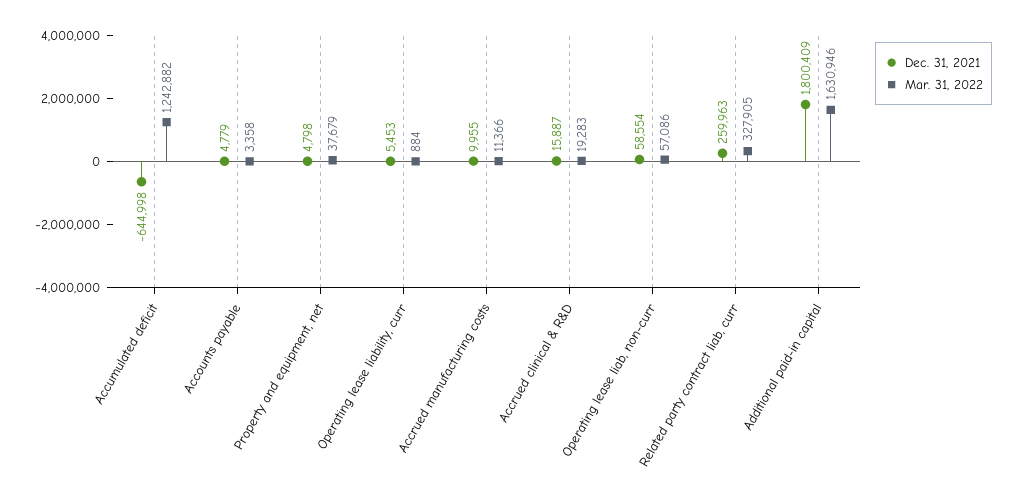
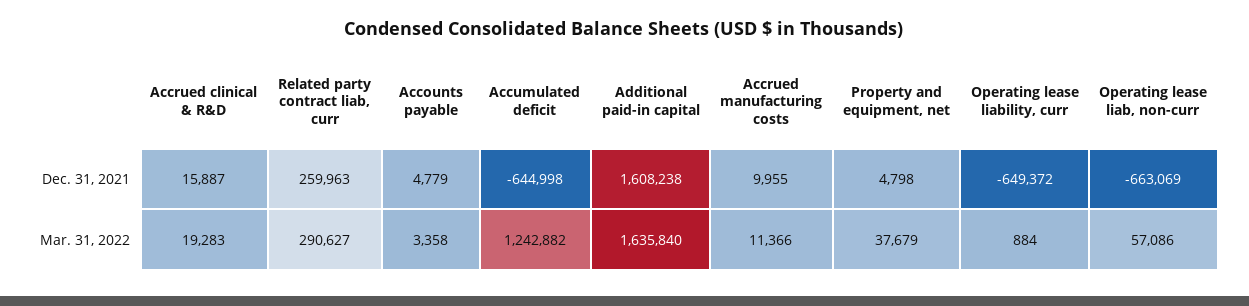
  {
    "Dec. 31, 2021": {
      "Accumulated deficit": -644998,
      "Accounts payable": 4779,
      "Property and equipment, net": 4798,
-     "Operating lease liability, curr": 5453,
+     "Operating lease liability, curr": -649372,
      "Accrued manufacturing costs": 9955,
      "Accrued clinical & R&D": 15887,
-     "Operating lease liab, non-curr": 58554,
+     "Operating lease liab, non-curr": -663069,
      "Related party contract liab, curr": 259963,
-     "Additional paid-in capital": 1800409
+     "Additional paid-in capital": 1608238
    },
    "Mar. 31, 2022": {
      "Accumulated deficit": 1242882,
      "Accounts payable": 3358,
      "Property and equipment, net": 37679,
      "Operating lease liability, curr": 884,
      "Accrued manufacturing costs": 11366,
      "Accrued clinical & R&D": 19283,
      "Operating lease liab, non-curr": 57086,
-     "Related party contract liab, curr": 327905,
+     "Related party contract liab, curr": 290627,
-     "Additional paid-in capital": 1630946
+     "Additional paid-in capital": 1635840
    }
  }

